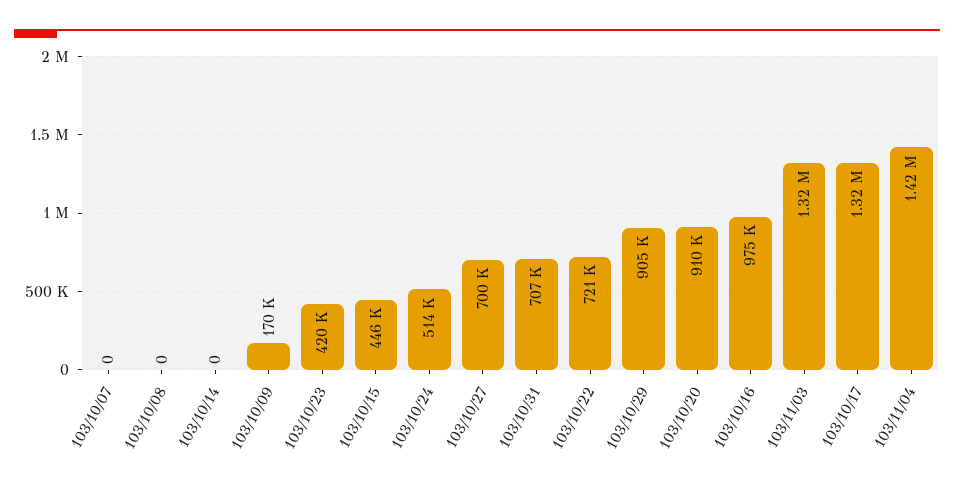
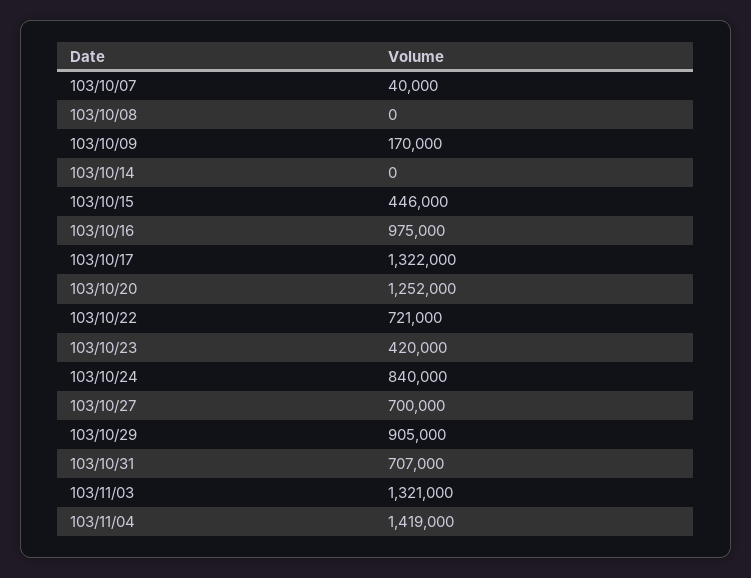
  {
-   "103/10/07": 0,
+   "103/10/07": 40000,
    "103/10/08": 0,
    "103/10/14": 0,
    "103/10/09": 170000,
    "103/10/23": 420000,
    "103/10/15": 446000,
-   "103/10/24": 514000,
+   "103/10/24": 840000,
    "103/10/27": 700000,
    "103/10/31": 707000,
    "103/10/22": 721000,
    "103/10/29": 905000,
-   "103/10/20": 910000,
+   "103/10/20": 1252000,
    "103/10/16": 975000,
    "103/11/03": 1321000,
    "103/10/17": 1322000,
    "103/11/04": 1419000
  }

